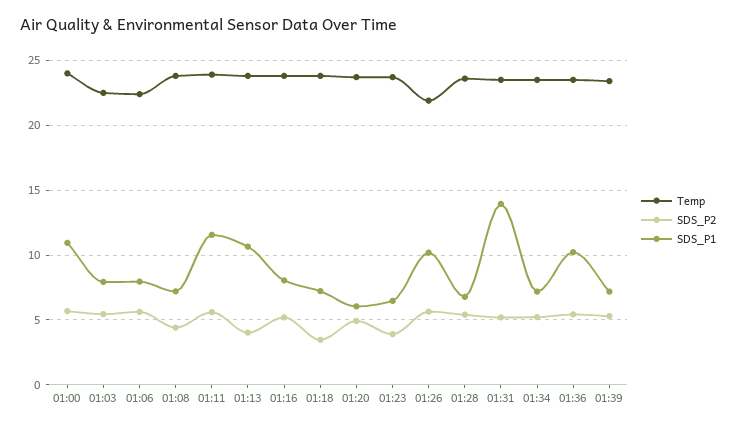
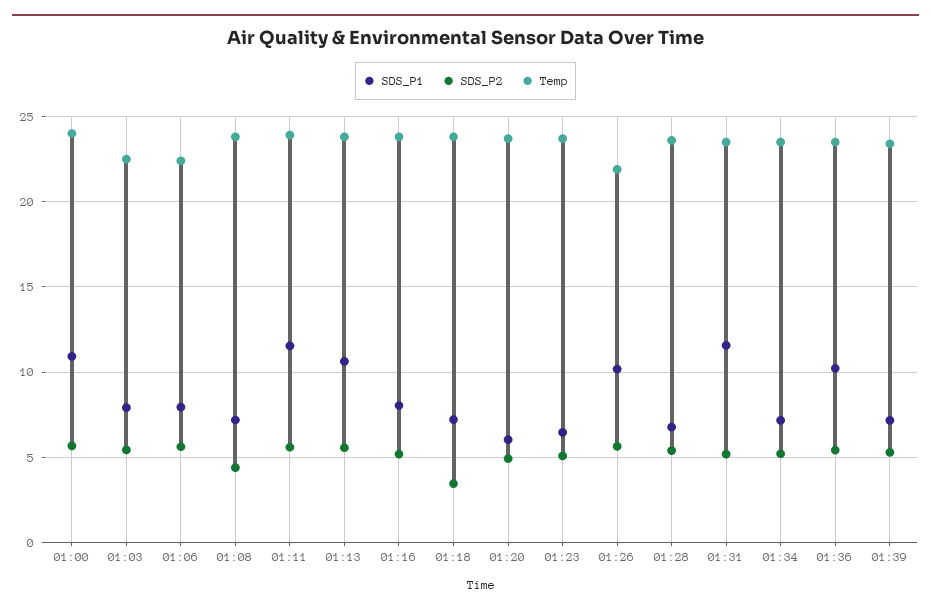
  {
    "Temp": {
      "01:00": 24,
      "01:03": 22.5,
      "01:06": 22.5,
      "01:08": 24,
      "01:11": 24,
      "01:13": 24,
      "01:16": 24,
      "01:18": 24,
      "01:20": 23.5,
      "01:23": 23.5,
      "01:26": 22,
      "01:28": 23.5,
      "01:31": 23.5,
      "01:34": 23.5,
      "01:36": 23.5,
      "01:39": 23.5
    },
    "SDS_P2": {
      "01:00": 5.5,
      "01:03": 5.5,
      "01:06": 5.5,
      "01:08": 4.5,
      "01:11": 5.5,
-     "01:13": 4,
+     "01:13": 5.5,
      "01:16": 5,
      "01:18": 3.5,
      "01:20": 5,
-     "01:23": 4,
+     "01:23": 5,
      "01:26": 5.5,
      "01:28": 5.5,
      "01:31": 5,
      "01:34": 5,
      "01:36": 5.5,
      "01:39": 5.5
    },
    "SDS_P1": {
      "01:00": 11,
      "01:03": 8,
      "01:06": 8,
      "01:08": 7,
      "01:11": 11.5,
      "01:13": 10.5,
      "01:16": 8,
      "01:18": 7,
      "01:20": 6,
      "01:23": 6.5,
      "01:26": 10,
      "01:28": 7,
-     "01:31": 14,
+     "01:31": 11.5,
      "01:34": 7,
      "01:36": 10,
      "01:39": 7
    }
  }

